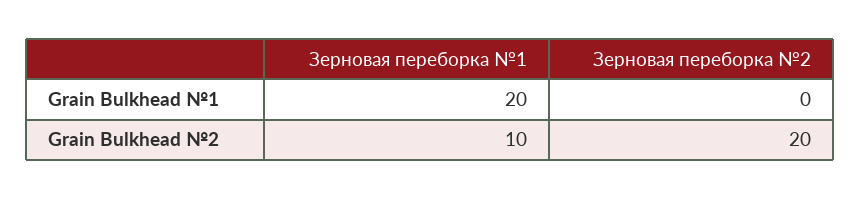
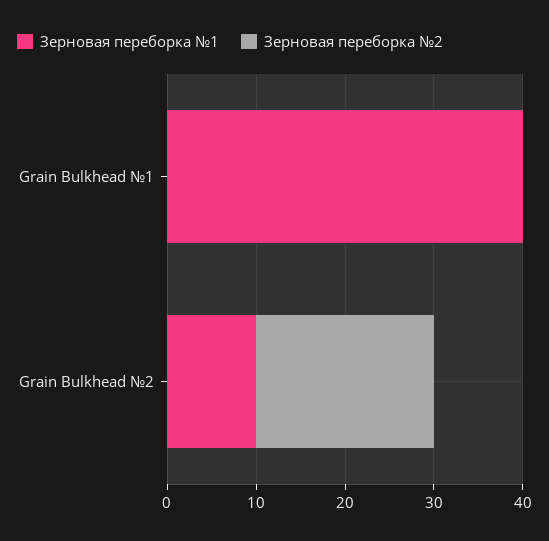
  {
    "Зерновая переборка №1": {
-     "Grain Bulkhead №1": 20,
+     "Grain Bulkhead №1": 40,
      "Grain Bulkhead №2": 10
    },
    "Зерновая переборка №2": {
      "Grain Bulkhead №1": 0,
      "Grain Bulkhead №2": 20
    }
  }

